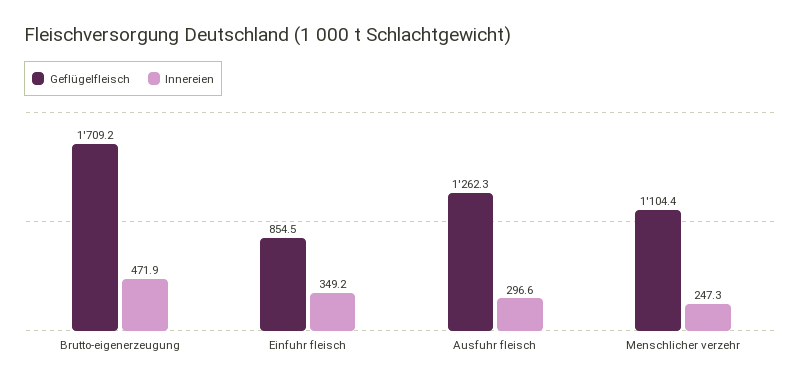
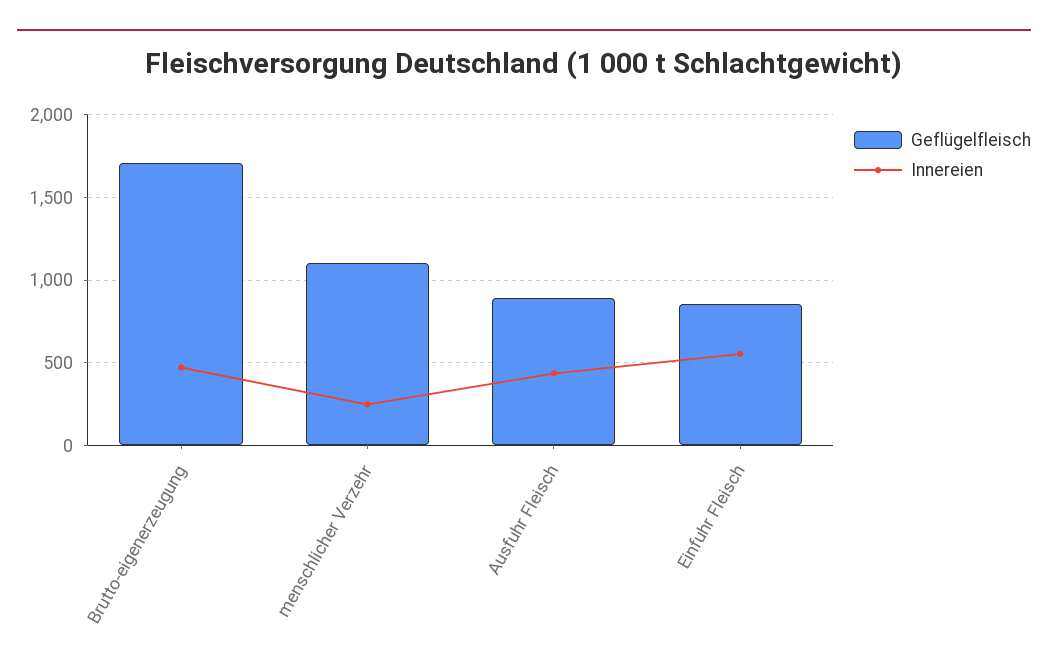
  {
    "Geflügelfleisch": {
      "Brutto-eigenerzeugung": 1709.2,
      "Einfuhr fleisch": 854.5,
-     "Ausfuhr fleisch": 1262.3,
+     "Ausfuhr fleisch": 900,
      "Menschlicher verzehr": 1104.4
    },
    "Innereien": {
      "Brutto-eigenerzeugung": 471.9,
-     "Einfuhr fleisch": 349.2,
+     "Einfuhr fleisch": 550,
-     "Ausfuhr fleisch": 296.6,
+     "Ausfuhr fleisch": 450,
      "Menschlicher verzehr": 247.3
    }
  }

